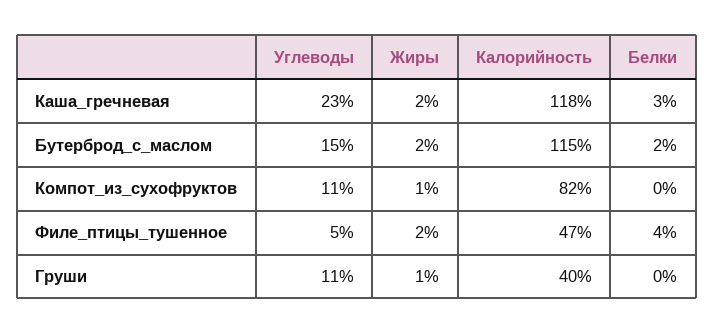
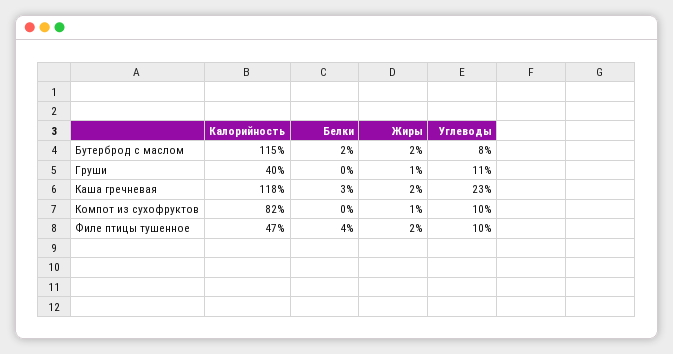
  {
    "Углеводы": {
      "Каша_гречневая": 23,
-     "Бутерброд_с_маслом": 15,
+     "Бутерброд_с_маслом": 8,
-     "Компот_из_сухофруктов": 11,
+     "Компот_из_сухофруктов": 10,
-     "Филе_птицы_тушенное": 5,
+     "Филе_птицы_тушенное": 10,
      "Груши": 11
    },
    "Жиры": {
      "Каша_гречневая": 2,
      "Бутерброд_с_маслом": 2,
      "Компот_из_сухофруктов": 1,
      "Филе_птицы_тушенное": 2,
      "Груши": 1
    },
    "Калорийность": {
      "Каша_гречневая": 118,
      "Бутерброд_с_маслом": 115,
      "Компот_из_сухофруктов": 82,
      "Филе_птицы_тушенное": 47,
      "Груши": 40
    },
    "Белки": {
      "Каша_гречневая": 3,
      "Бутерброд_с_маслом": 2,
      "Компот_из_сухофруктов": 0,
      "Филе_птицы_тушенное": 4,
      "Груши": 0
    }
  }

